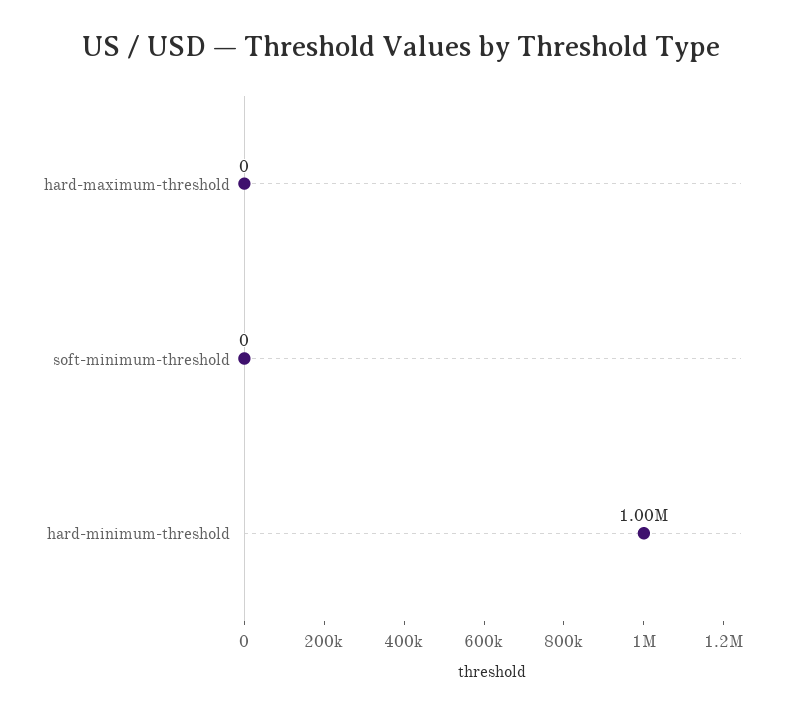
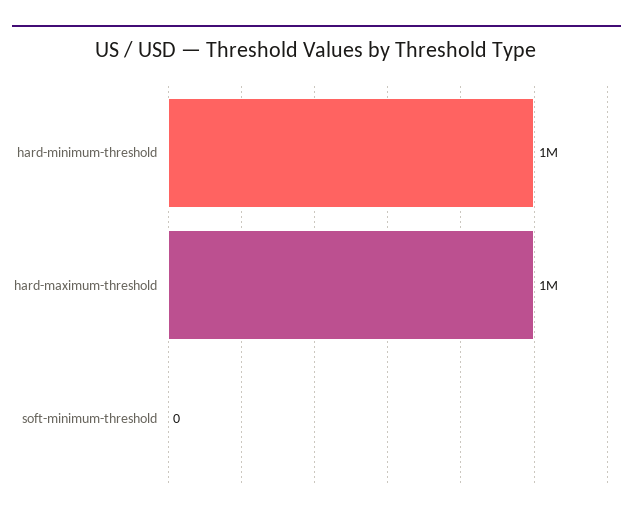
  {
-   "hard-maximum-threshold": 0,
+   "hard-maximum-threshold": 1000000,
    "soft-minimum-threshold": 0,
    "hard-minimum-threshold": 1000000
  }

